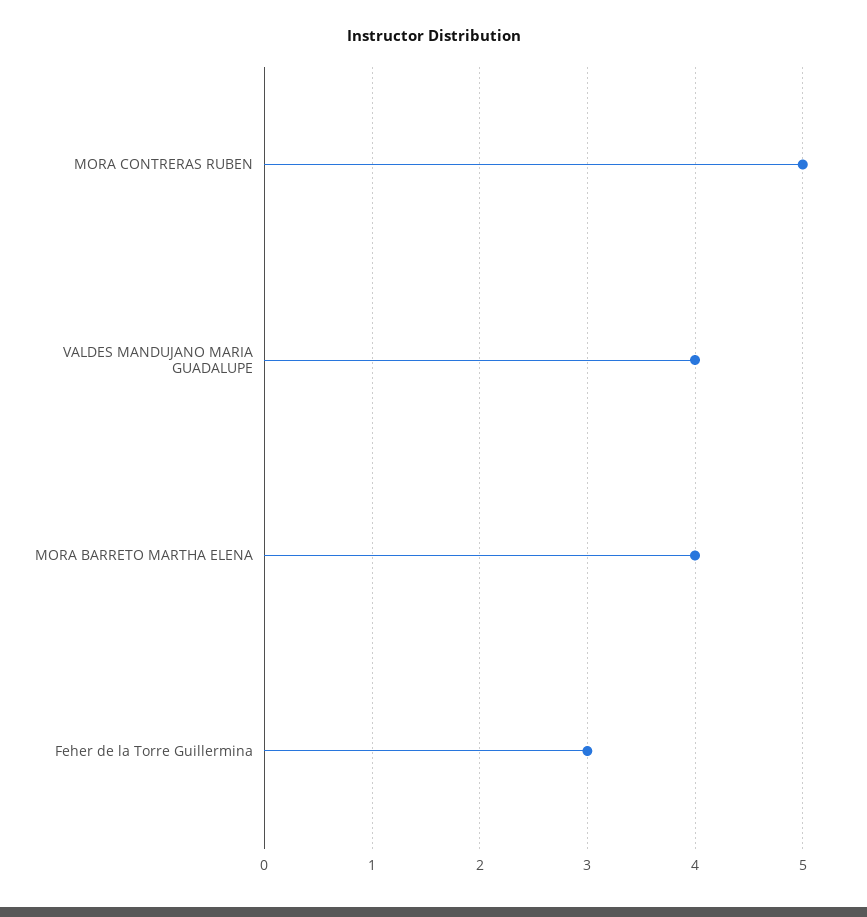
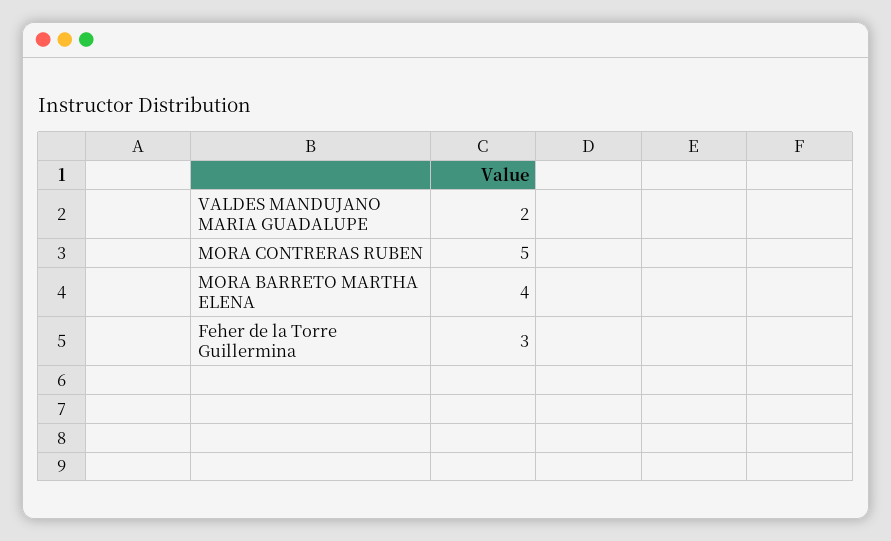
  {
    "MORA CONTRERAS RUBEN": 5,
-   "VALDES MANDUJANO MARIA GUADALUPE": 4,
+   "VALDES MANDUJANO MARIA GUADALUPE": 2,
    "MORA BARRETO MARTHA ELENA": 4,
    "Feher de la Torre Guillermina": 3
  }

